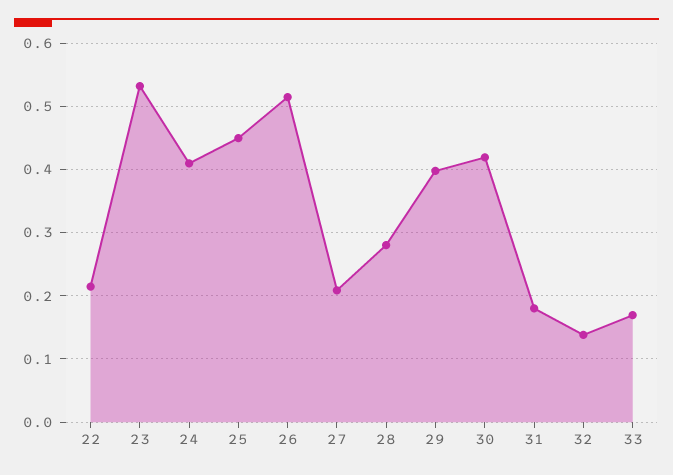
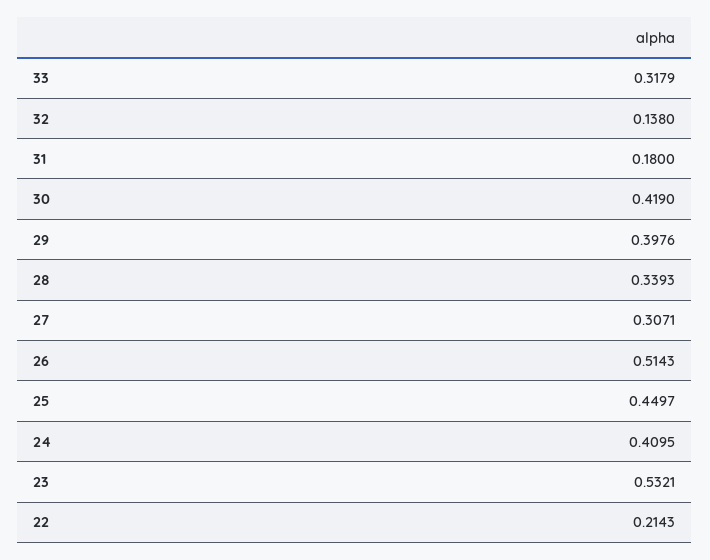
  {
    "22": 0.2143,
    "23": 0.5321,
    "24": 0.4095,
    "25": 0.4497,
    "26": 0.5143,
-   "27": 0.21,
+   "27": 0.3071,
-   "28": 0.28,
+   "28": 0.3393,
    "29": 0.3976,
    "30": 0.419,
    "31": 0.18,
    "32": 0.138,
-   "33": 0.17
+   "33": 0.3179
  }

